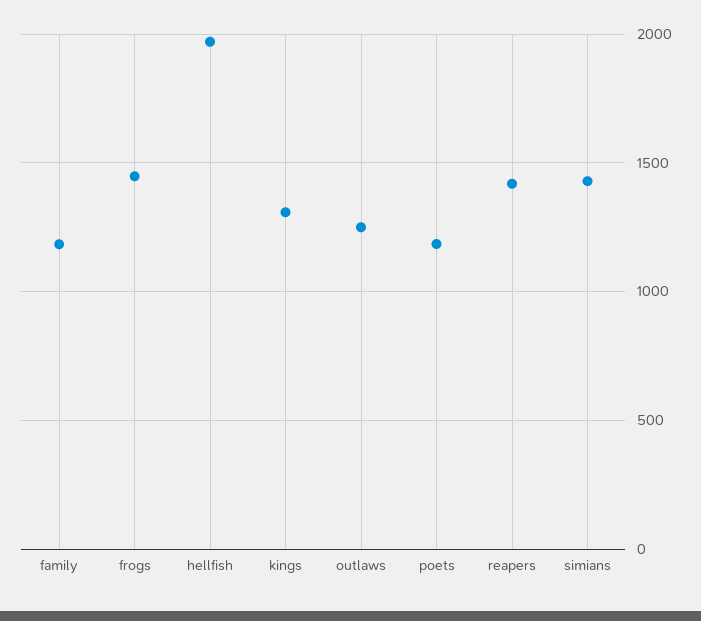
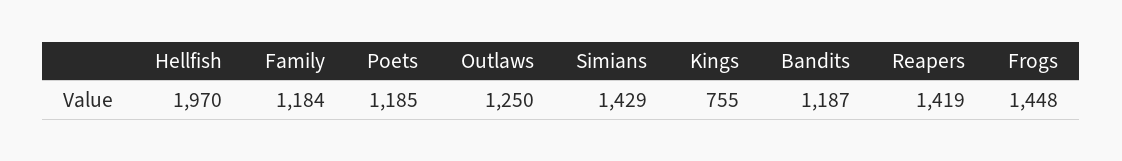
  {
    "family": 1184,
    "frogs": 1448,
    "hellfish": 1970,
-   "kings": 1300,
+   "kings": 755,
    "outlaws": 1250,
    "poets": 1185,
    "reapers": 1419,
-   "simians": 1429
+   "simians": 1429,
+   "Bandits": 1187
  }

